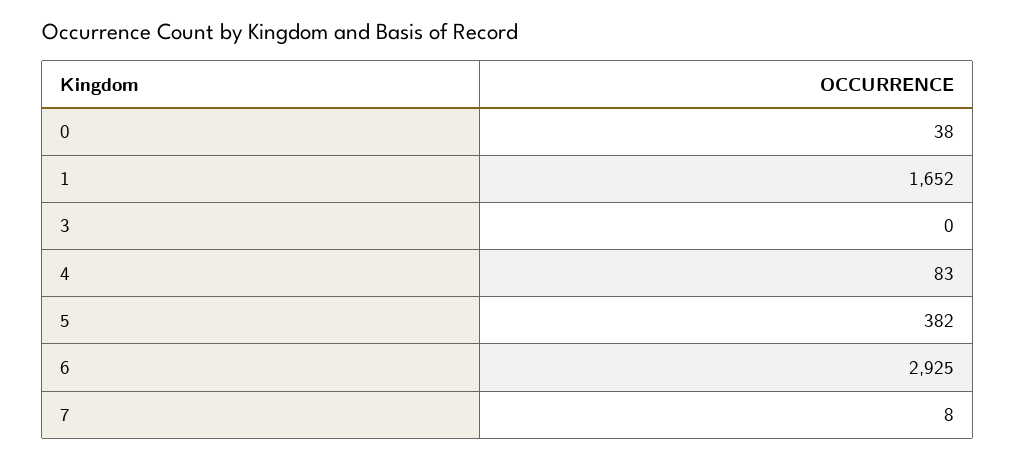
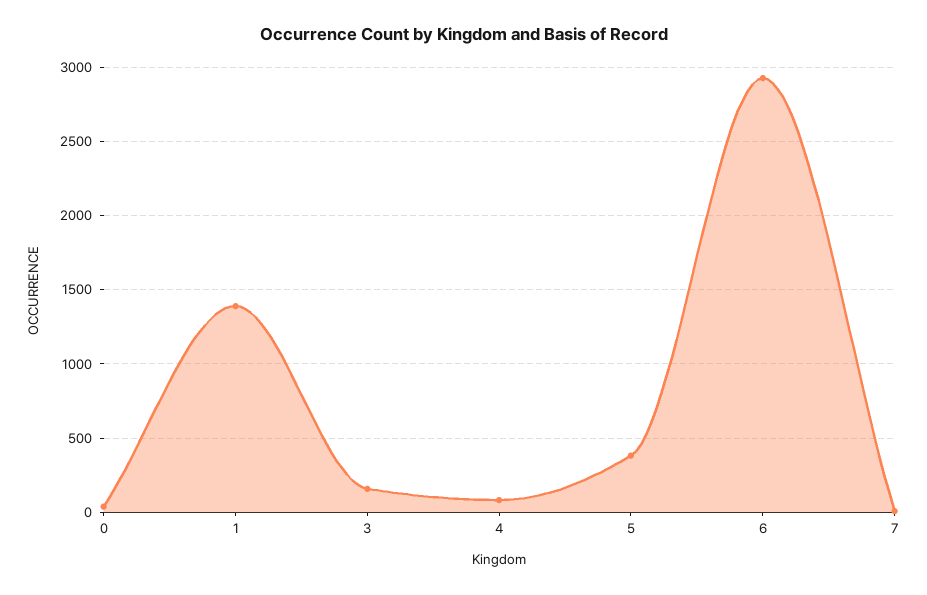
  {
    "0": 38,
-   "1": 1652,
+   "1": 1400,
-   "3": 0,
+   "3": 150,
    "4": 83,
    "5": 382,
    "6": 2925,
    "7": 8
  }

